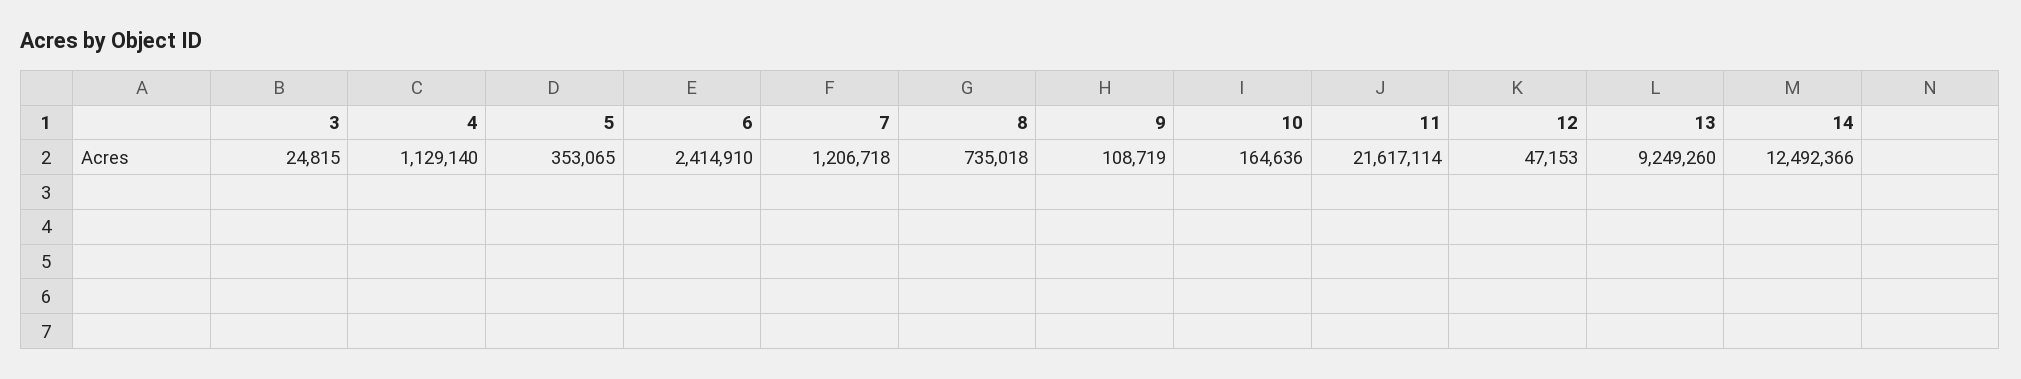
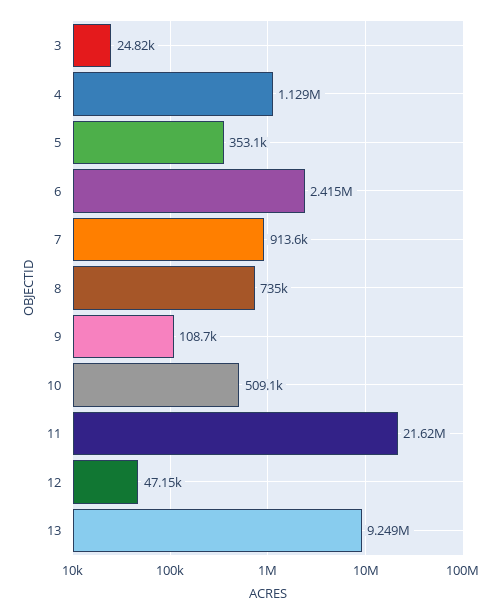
  {
    "3": 24815,
    "4": 1129140,
    "5": 353065,
    "6": 2414910,
-   "7": 1206718,
+   "7": 913600,
    "8": 735018,
    "9": 108719,
-   "10": 164636,
+   "10": 509100,
    "11": 21617114,
    "12": 47153,
-   "13": 9249260,
+   "13": 9249260
-   "14": 12492366
  }

